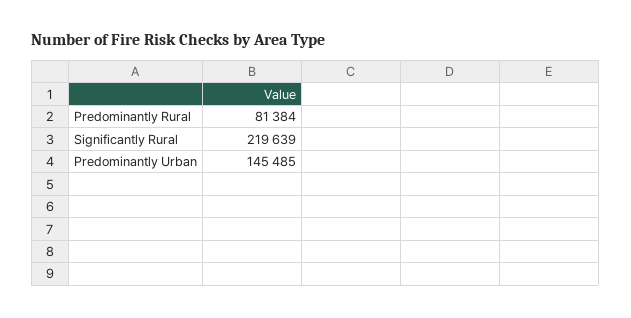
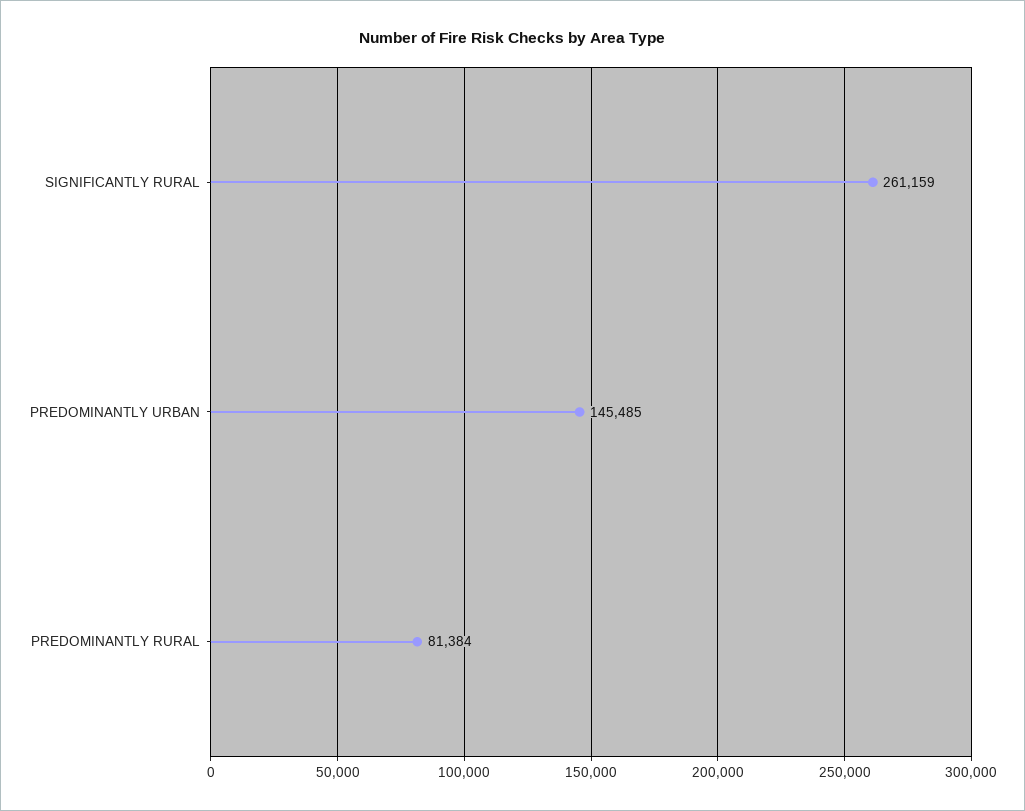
  {
    "Predominantly Rural": 81384,
-   "Significantly Rural": 219639,
+   "Significantly Rural": 261159,
    "Predominantly Urban": 145485
  }

